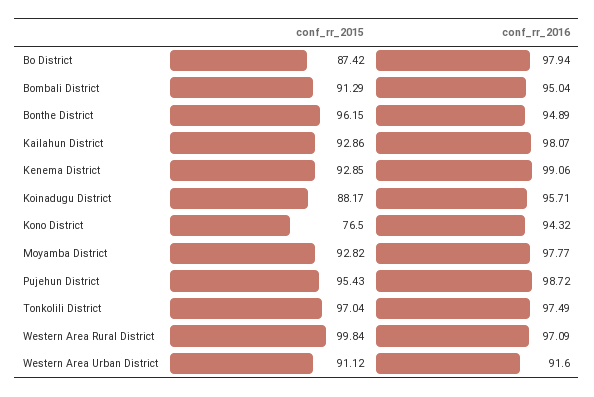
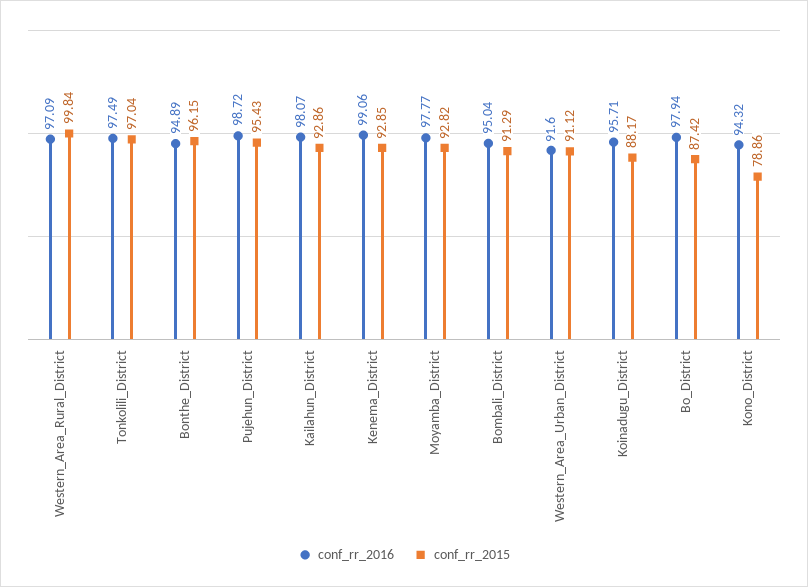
  {
    "conf_rr_2015": {
      "Bo District": 87.42,
      "Bombali District": 91.29,
      "Bonthe District": 96.15,
      "Kailahun District": 92.86,
      "Kenema District": 92.85,
      "Koinadugu District": 88.17,
-     "Kono District": 76.5,
+     "Kono District": 78.86,
      "Moyamba District": 92.82,
      "Pujehun District": 95.43,
      "Tonkolili District": 97.04,
      "Western Area Rural District": 99.84,
      "Western Area Urban District": 91.12
    },
    "conf_rr_2016": {
      "Bo District": 97.94,
      "Bombali District": 95.04,
      "Bonthe District": 94.89,
      "Kailahun District": 98.07,
      "Kenema District": 99.06,
      "Koinadugu District": 95.71,
      "Kono District": 94.32,
      "Moyamba District": 97.77,
      "Pujehun District": 98.72,
      "Tonkolili District": 97.49,
      "Western Area Rural District": 97.09,
      "Western Area Urban District": 91.6
    }
  }

